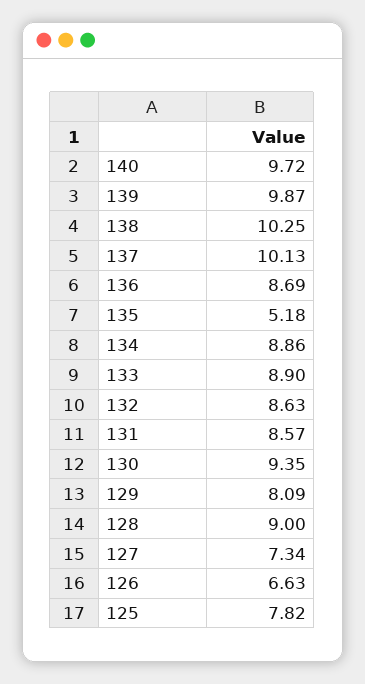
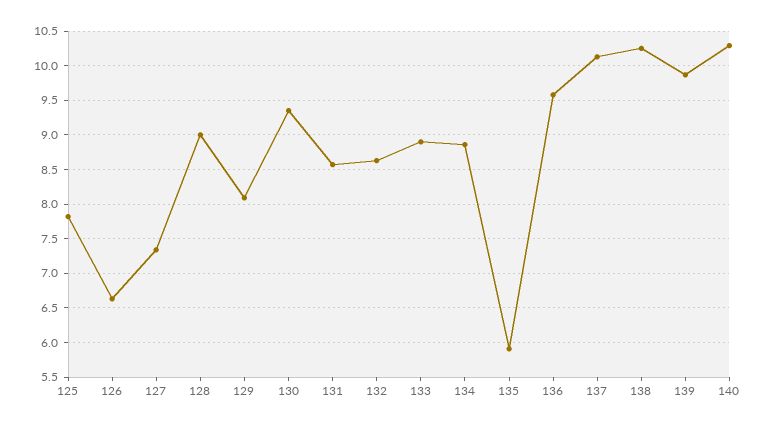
  {
-   "140": 9.72,
+   "140": 10.3,
    "139": 9.87,
    "138": 10.25,
    "137": 10.13,
-   "136": 8.69,
+   "136": 9.6,
-   "135": 5.18,
+   "135": 5.9,
    "134": 8.86,
    "133": 8.9,
    "132": 8.63,
    "131": 8.57,
    "130": 9.35,
    "129": 8.09,
    "128": 9,
    "127": 7.34,
    "126": 6.63,
    "125": 7.82
  }

